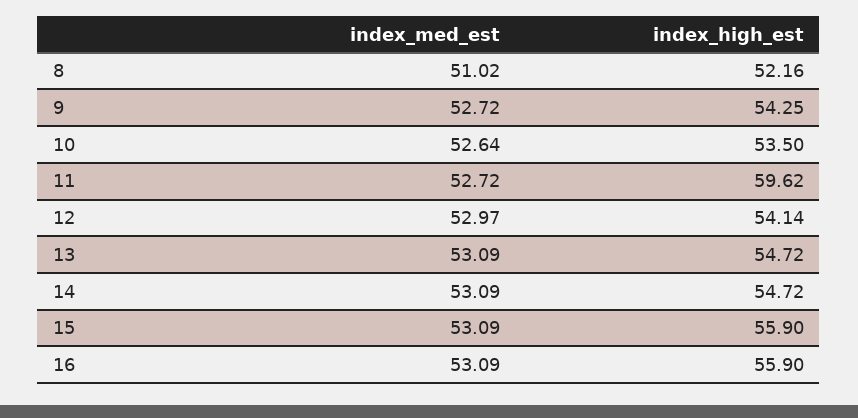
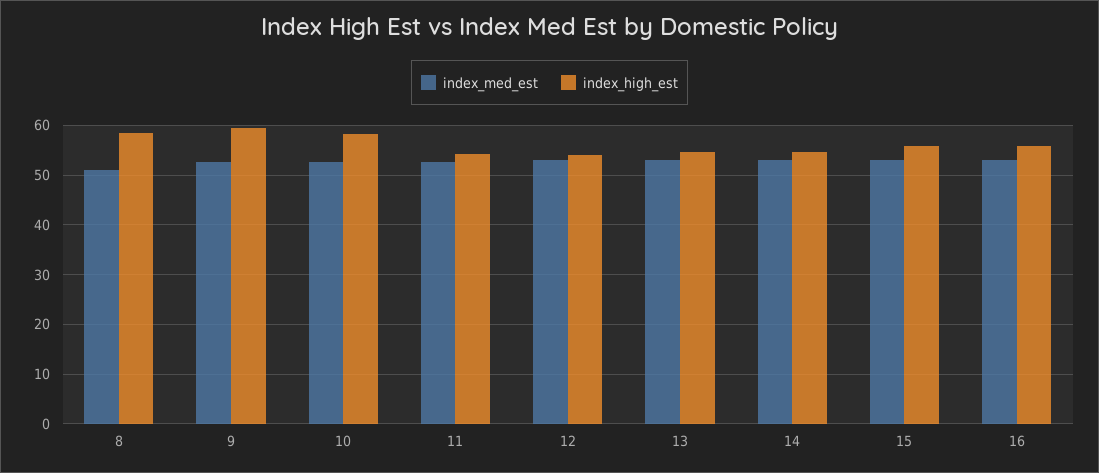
  {
    "index_med_est": {
      "8": 51.02,
      "9": 52.72,
      "10": 52.64,
      "11": 52.72,
      "12": 52.97,
      "13": 53.09,
      "14": 53.09,
      "15": 53.09,
      "16": 53.09
    },
    "index_high_est": {
-     "8": 52.16,
+     "8": 58,
-     "9": 54.25,
+     "9": 60,
-     "10": 53.5,
+     "10": 58,
-     "11": 59.62,
+     "11": 54,
      "12": 54.14,
      "13": 54.72,
      "14": 54.72,
      "15": 55.9,
      "16": 55.9
    }
  }

